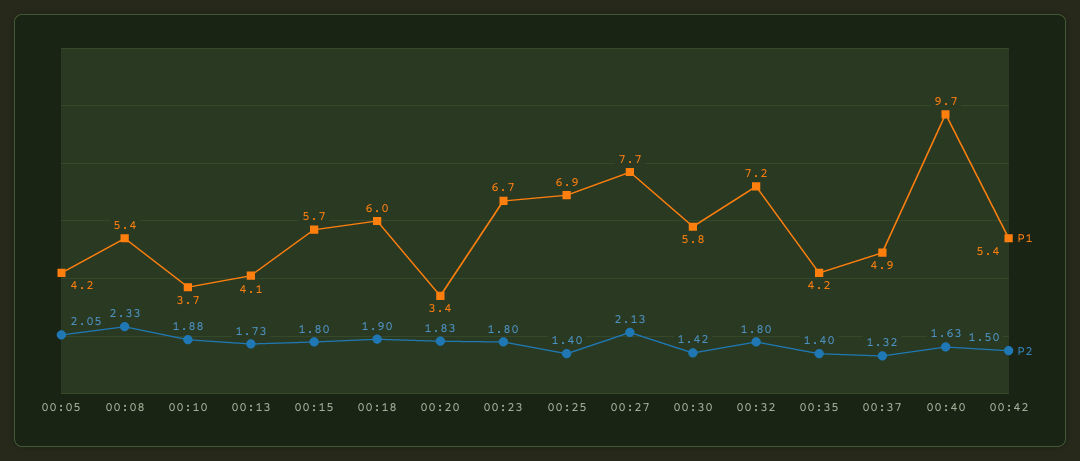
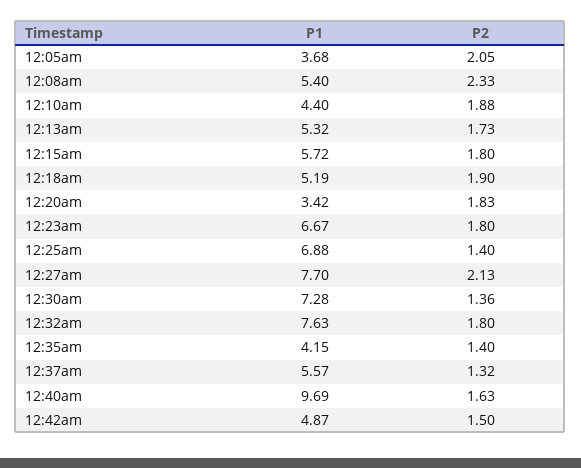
  {
    "P1": {
-     "00:05": 4.2,
+     "00:05": 3.68,
      "00:08": 5.4,
-     "00:10": 3.7,
+     "00:10": 4.4,
-     "00:13": 4.1,
+     "00:13": 5.32,
      "00:15": 5.72,
-     "00:18": 6,
+     "00:18": 5.19,
      "00:20": 3.42,
      "00:23": 6.67,
      "00:25": 6.88,
      "00:27": 7.7,
-     "00:30": 5.8,
+     "00:30": 7.28,
-     "00:32": 7.2,
+     "00:32": 7.63,
      "00:35": 4.15,
-     "00:37": 4.9,
+     "00:37": 5.57,
      "00:40": 9.69,
-     "00:42": 5.4
+     "00:42": 4.87
    },
    "P2": {
      "00:05": 2.05,
      "00:08": 2.33,
      "00:10": 1.88,
      "00:13": 1.73,
      "00:15": 1.8,
      "00:18": 1.9,
      "00:20": 1.83,
      "00:23": 1.8,
      "00:25": 1.4,
      "00:27": 2.13,
-     "00:30": 1.42,
+     "00:30": 1.36,
      "00:32": 1.8,
      "00:35": 1.4,
      "00:37": 1.32,
      "00:40": 1.63,
      "00:42": 1.5
    }
  }

